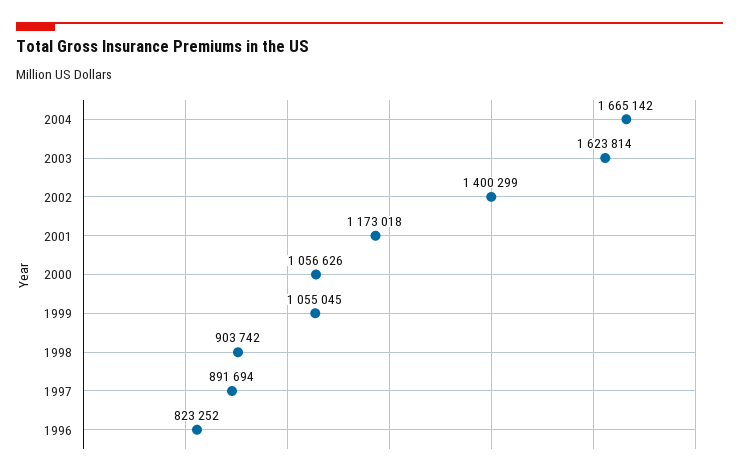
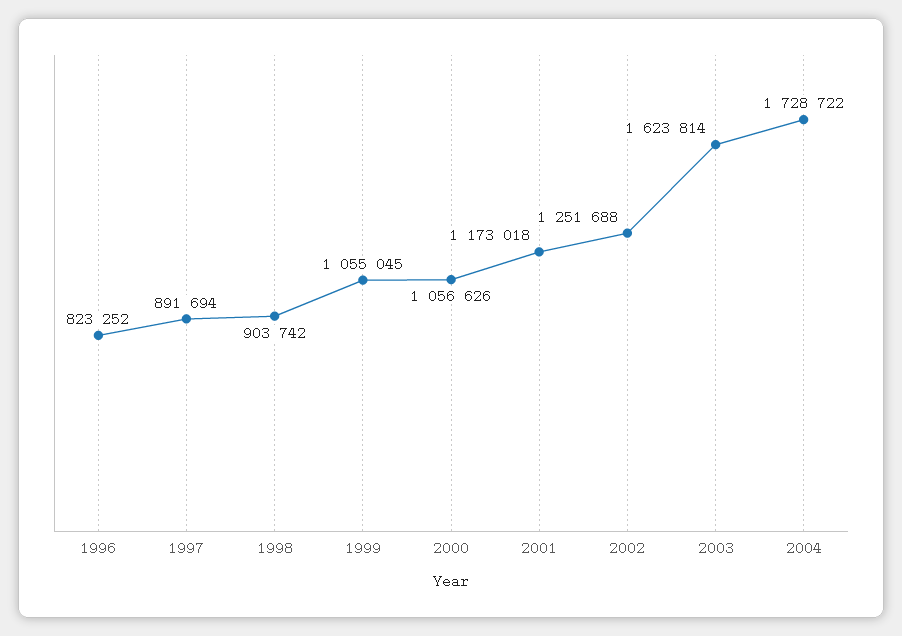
  {
-   "2004": 1665142,
+   "2004": 1728722,
    "2003": 1623814,
-   "2002": 1400299,
+   "2002": 1251688,
    "2001": 1173018,
    "2000": 1056626,
    "1999": 1055045,
    "1998": 903742,
    "1997": 891694,
    "1996": 823252
  }

